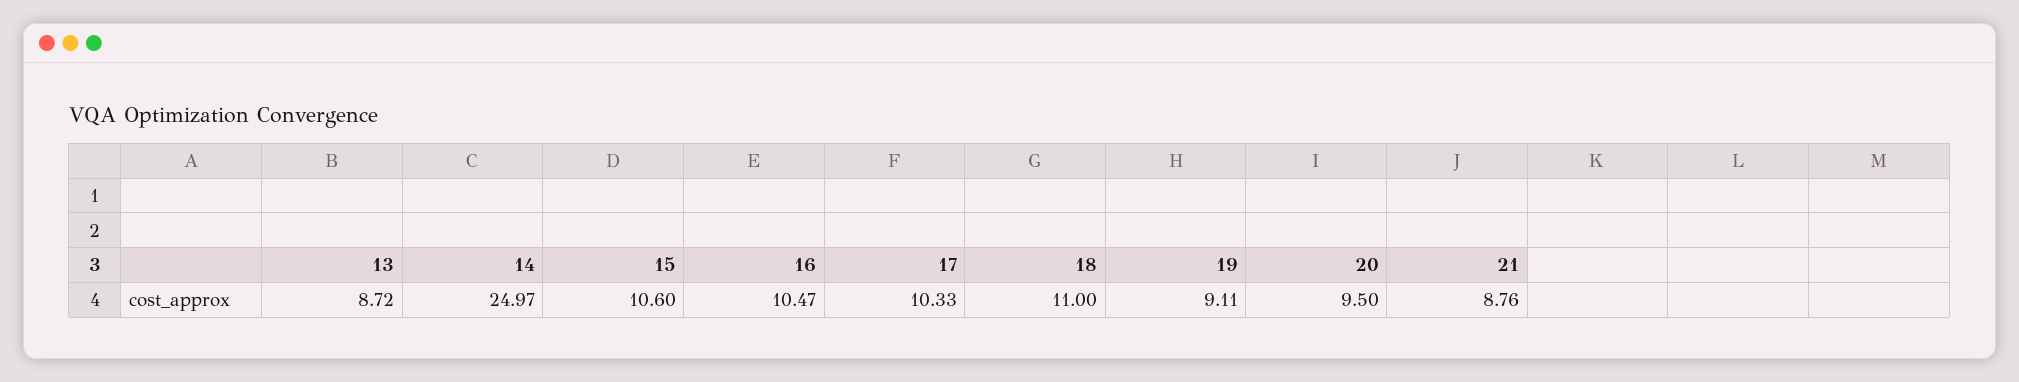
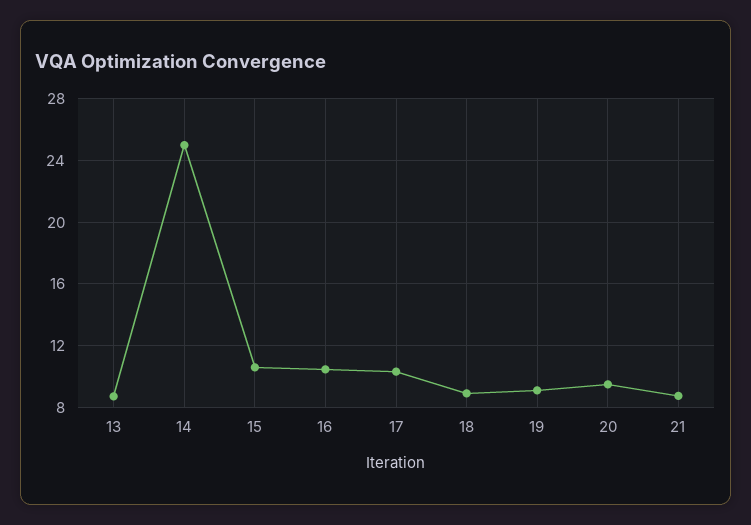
  {
    "13": 8.72,
    "14": 24.97,
    "15": 10.6,
    "16": 10.47,
    "17": 10.33,
-   "18": 11,
+   "18": 9,
    "19": 9.11,
    "20": 9.5,
    "21": 8.76
  }

